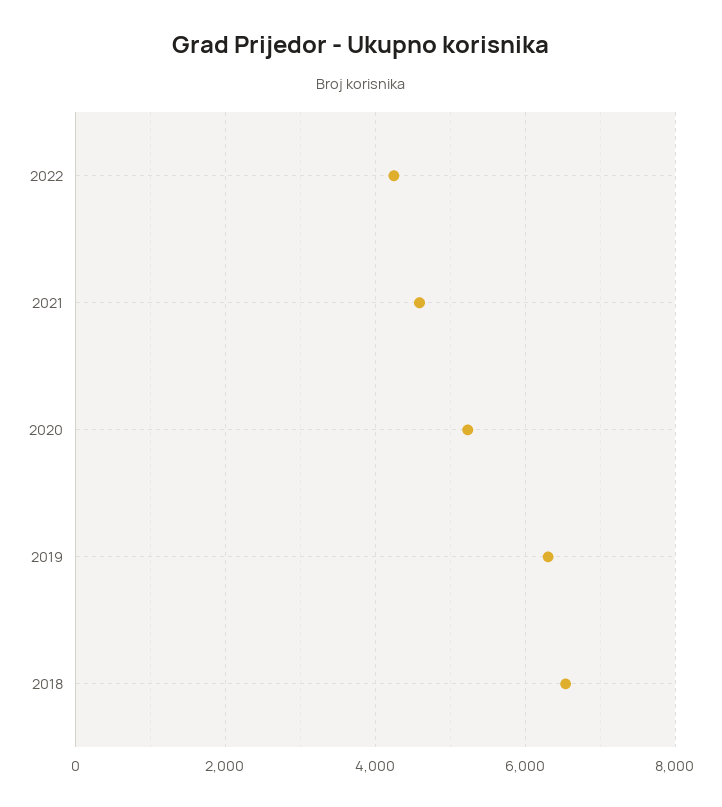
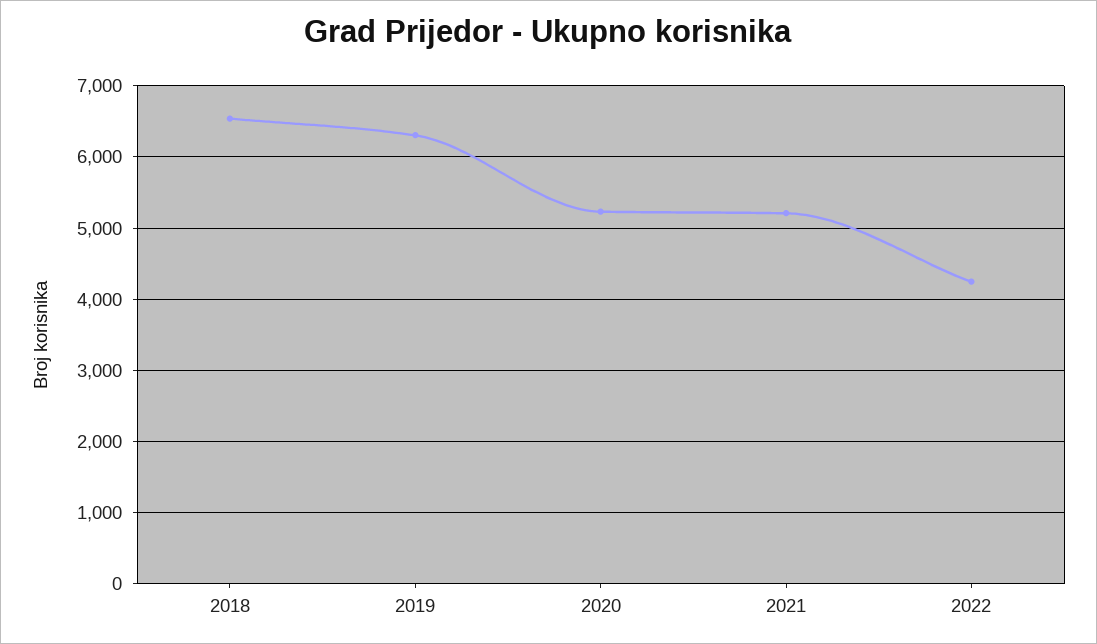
  {
    "2022": 4200,
-   "2021": 4600,
+   "2021": 5200,
    "2020": 5200,
    "2019": 6300,
    "2018": 6500
  }

